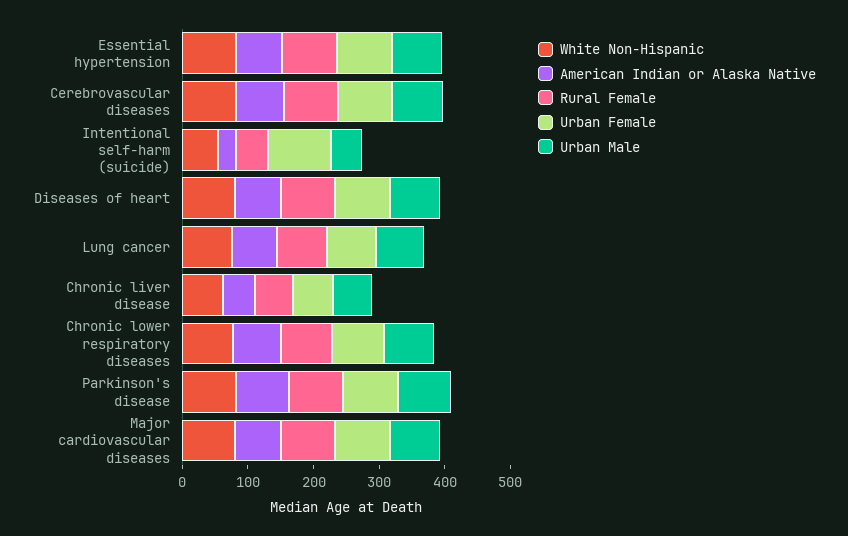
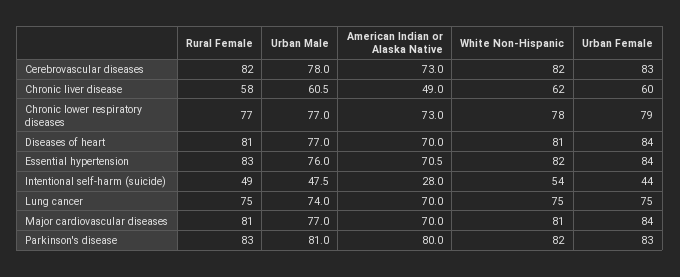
  {
    "White Non-Hispanic": {
      "Essential hypertension": 82,
      "Cerebrovascular diseases": 82,
      "Intentional self-harm (suicide)": 54,
      "Diseases of heart": 81,
      "Lung cancer": 75,
      "Chronic liver disease": 62,
      "Chronic lower respiratory diseases": 78,
      "Parkinson's disease": 82,
      "Major cardiovascular diseases": 81
    },
    "American Indian or Alaska Native": {
      "Essential hypertension": 70.5,
      "Cerebrovascular diseases": 73,
      "Intentional self-harm (suicide)": 28,
      "Diseases of heart": 70,
      "Lung cancer": 70,
      "Chronic liver disease": 49,
      "Chronic lower respiratory diseases": 73,
      "Parkinson's disease": 80,
      "Major cardiovascular diseases": 70
    },
    "Rural Female": {
      "Essential hypertension": 83,
      "Cerebrovascular diseases": 82,
      "Intentional self-harm (suicide)": 49,
      "Diseases of heart": 81,
      "Lung cancer": 75,
      "Chronic liver disease": 58,
      "Chronic lower respiratory diseases": 77,
      "Parkinson's disease": 83,
      "Major cardiovascular diseases": 81
    },
    "Urban Female": {
      "Essential hypertension": 84,
      "Cerebrovascular diseases": 83,
-     "Intentional self-harm (suicide)": 100,
+     "Intentional self-harm (suicide)": 44,
      "Diseases of heart": 84,
      "Lung cancer": 75,
      "Chronic liver disease": 60,
      "Chronic lower respiratory diseases": 79,
      "Parkinson's disease": 83,
      "Major cardiovascular diseases": 84
    },
    "Urban Male": {
      "Essential hypertension": 76,
      "Cerebrovascular diseases": 78,
      "Intentional self-harm (suicide)": 47.5,
      "Diseases of heart": 77,
      "Lung cancer": 74,
      "Chronic liver disease": 60.5,
      "Chronic lower respiratory diseases": 77,
      "Parkinson's disease": 81,
      "Major cardiovascular diseases": 77
    }
  }

